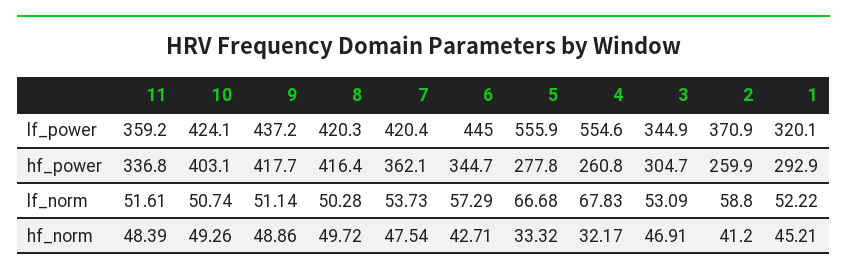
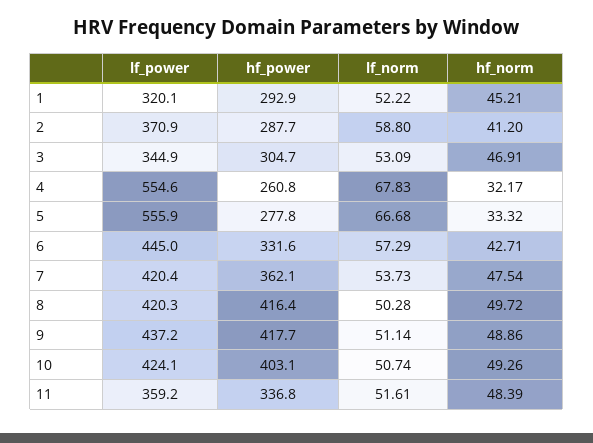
  {
    "11": {
      "lf_power": 359.2,
      "hf_power": 336.8,
      "lf_norm": 51.61,
      "hf_norm": 48.39
    },
    "10": {
      "lf_power": 424.1,
      "hf_power": 403.1,
      "lf_norm": 50.74,
      "hf_norm": 49.26
    },
    "9": {
      "lf_power": 437.2,
      "hf_power": 417.7,
      "lf_norm": 51.14,
      "hf_norm": 48.86
    },
    "8": {
      "lf_power": 420.3,
      "hf_power": 416.4,
      "lf_norm": 50.28,
      "hf_norm": 49.72
    },
    "7": {
      "lf_power": 420.4,
      "hf_power": 362.1,
      "lf_norm": 53.73,
      "hf_norm": 47.54
    },
    "6": {
      "lf_power": 445,
-     "hf_power": 344.7,
+     "hf_power": 331.6,
      "lf_norm": 57.29,
      "hf_norm": 42.71
    },
    "5": {
      "lf_power": 555.9,
      "hf_power": 277.8,
      "lf_norm": 66.68,
      "hf_norm": 33.32
    },
    "4": {
      "lf_power": 554.6,
      "hf_power": 260.8,
      "lf_norm": 67.83,
      "hf_norm": 32.17
    },
    "3": {
      "lf_power": 344.9,
      "hf_power": 304.7,
      "lf_norm": 53.09,
      "hf_norm": 46.91
    },
    "2": {
      "lf_power": 370.9,
-     "hf_power": 259.9,
+     "hf_power": 287.7,
      "lf_norm": 58.8,
      "hf_norm": 41.2
    },
    "1": {
      "lf_power": 320.1,
      "hf_power": 292.9,
      "lf_norm": 52.22,
      "hf_norm": 45.21
    }
  }

